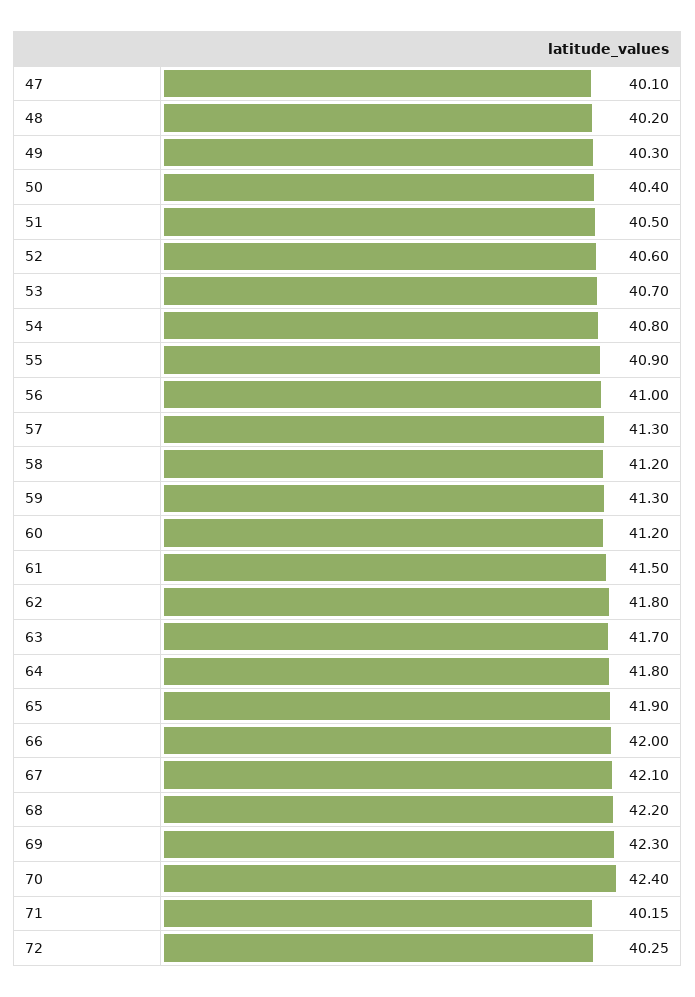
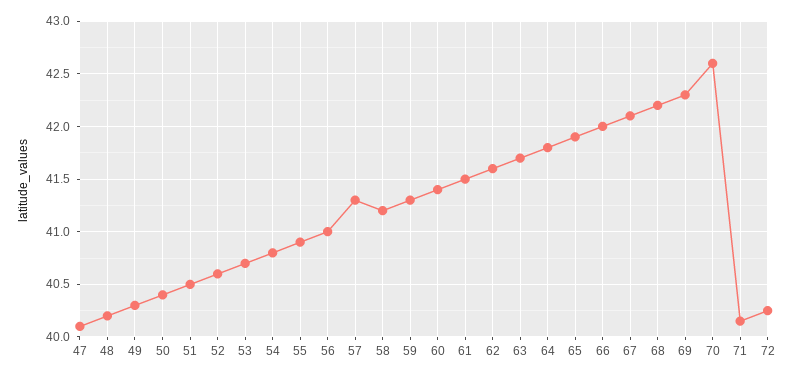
  {
    "47": 40.1,
    "48": 40.2,
    "49": 40.3,
    "50": 40.4,
    "51": 40.5,
    "52": 40.6,
    "53": 40.7,
    "54": 40.8,
    "55": 40.9,
    "56": 41,
    "57": 41.3,
    "58": 41.2,
    "59": 41.3,
-   "60": 41.2,
+   "60": 41.4,
    "61": 41.5,
-   "62": 41.8,
+   "62": 41.6,
    "63": 41.7,
    "64": 41.8,
    "65": 41.9,
    "66": 42,
    "67": 42.1,
    "68": 42.2,
    "69": 42.3,
-   "70": 42.4,
+   "70": 42.6,
    "71": 40.15,
    "72": 40.25
  }

